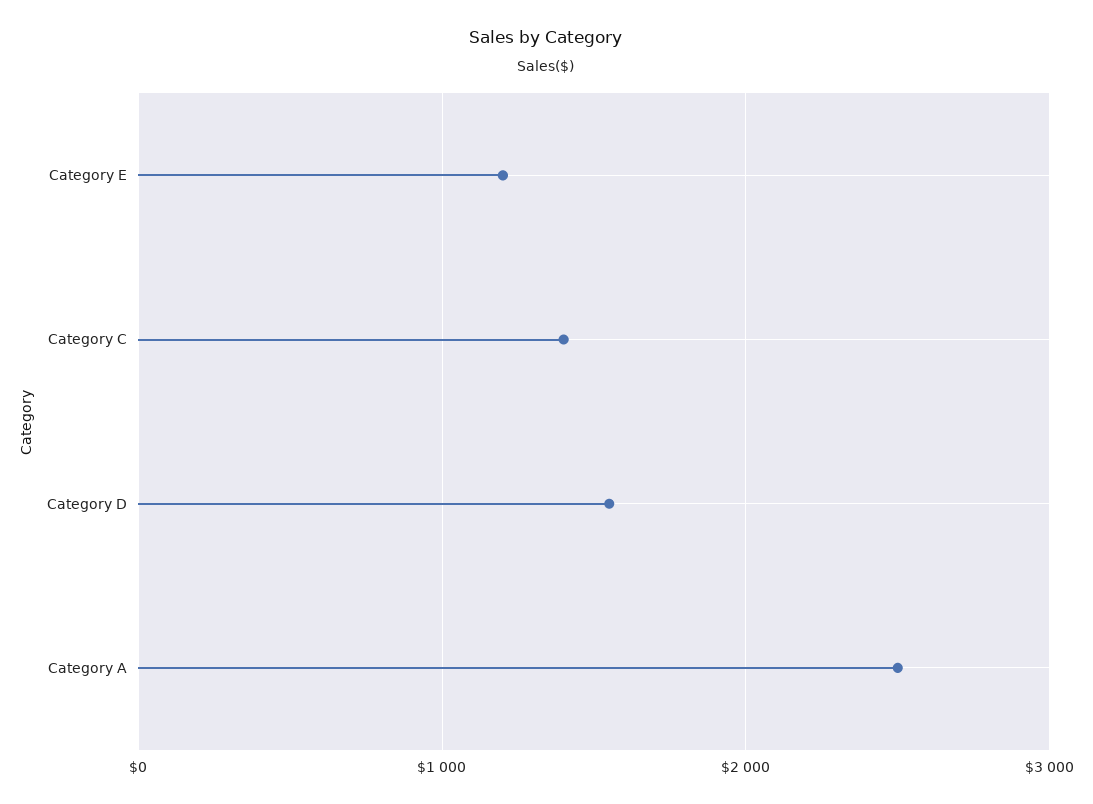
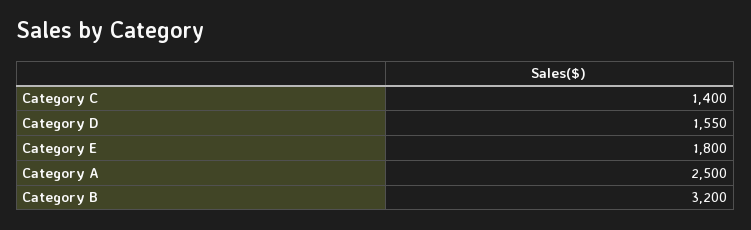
  {
-   "Category E": 1200,
+   "Category E": 1800,
    "Category C": 1400,
    "Category D": 1550,
-   "Category A": 2500
+   "Category A": 2500,
+   "Category B": 3200
  }

